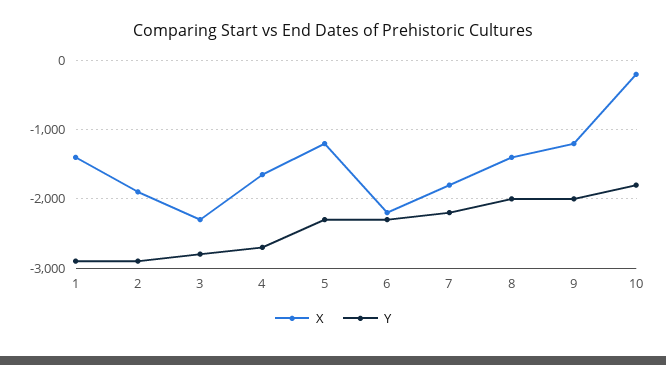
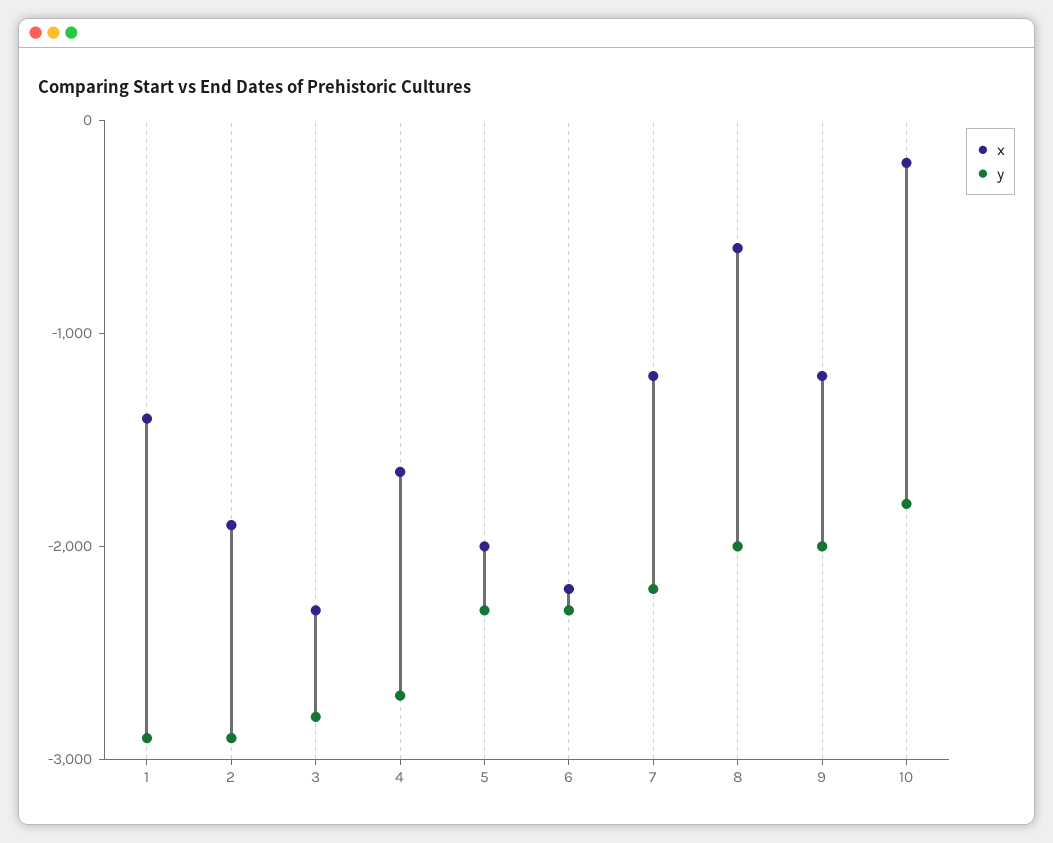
  {
    "X": {
      "1": -1400,
      "2": -1900,
      "3": -2300,
      "4": -1700,
-     "5": -1200,
+     "5": -2000,
      "6": -2200,
-     "7": -1800,
+     "7": -1200,
-     "8": -1400,
+     "8": -600,
      "9": -1200,
      "10": -200
    },
    "Y": {
      "1": -2900,
      "2": -2900,
      "3": -2800,
      "4": -2700,
      "5": -2300,
      "6": -2300,
      "7": -2200,
      "8": -2000,
      "9": -2000,
      "10": -1800
    }
  }

